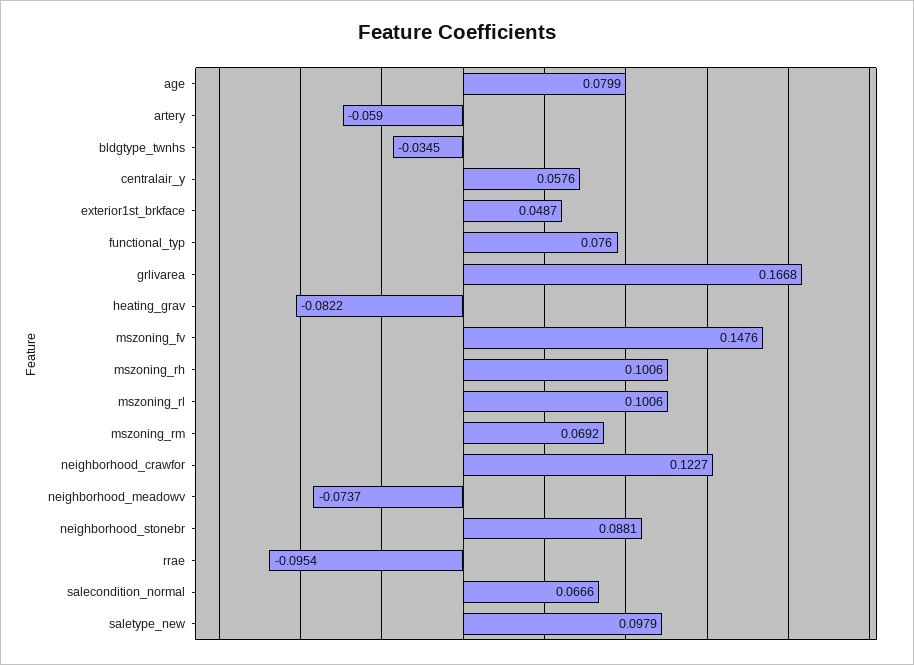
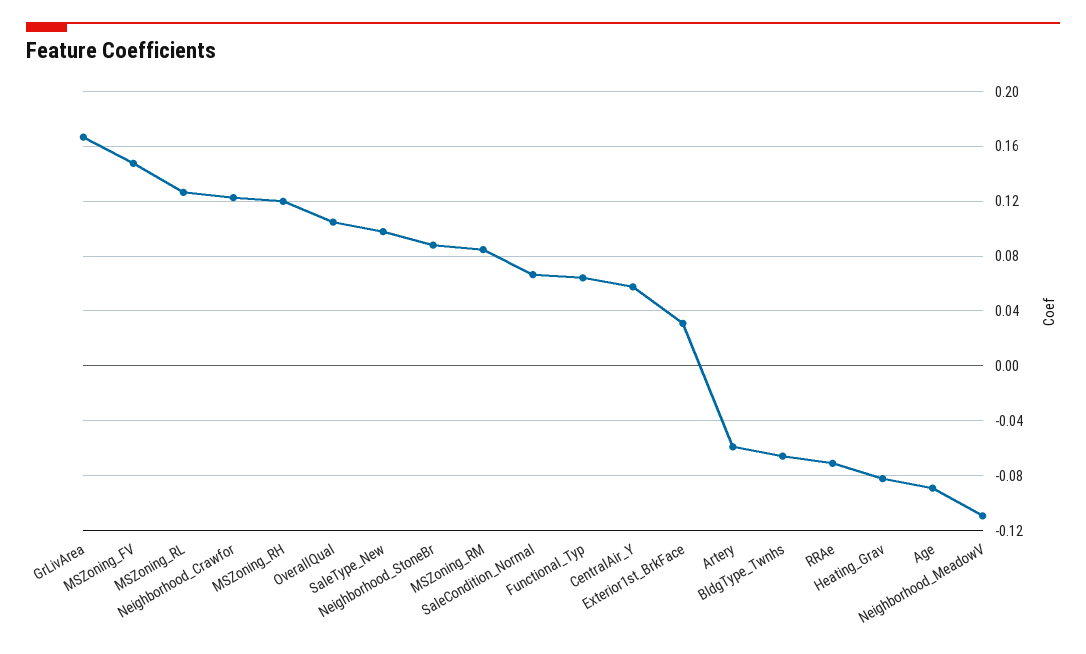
  {
-   "age": 0.0799,
+   "age": -0.09,
    "artery": -0.059,
-   "bldgtype_twnhs": -0.0345,
+   "bldgtype_twnhs": -0.065,
    "centralair_y": 0.0576,
-   "exterior1st_brkface": 0.0487,
+   "exterior1st_brkface": 0.03,
-   "functional_typ": 0.076,
+   "functional_typ": 0.065,
    "grlivarea": 0.1668,
    "heating_grav": -0.0822,
    "mszoning_fv": 0.1476,
-   "mszoning_rh": 0.1006,
+   "mszoning_rh": 0.12,
-   "mszoning_rl": 0.1006,
+   "mszoning_rl": 0.125,
-   "mszoning_rm": 0.0692,
+   "mszoning_rm": 0.085,
    "neighborhood_crawfor": 0.1227,
-   "neighborhood_meadowv": -0.0737,
+   "neighborhood_meadowv": -0.11,
    "neighborhood_stonebr": 0.0881,
-   "rrae": -0.0954,
+   "rrae": -0.07,
    "salecondition_normal": 0.0666,
-   "saletype_new": 0.0979
+   "saletype_new": 0.0979,
+   "OverallQual": 0.105
  }

